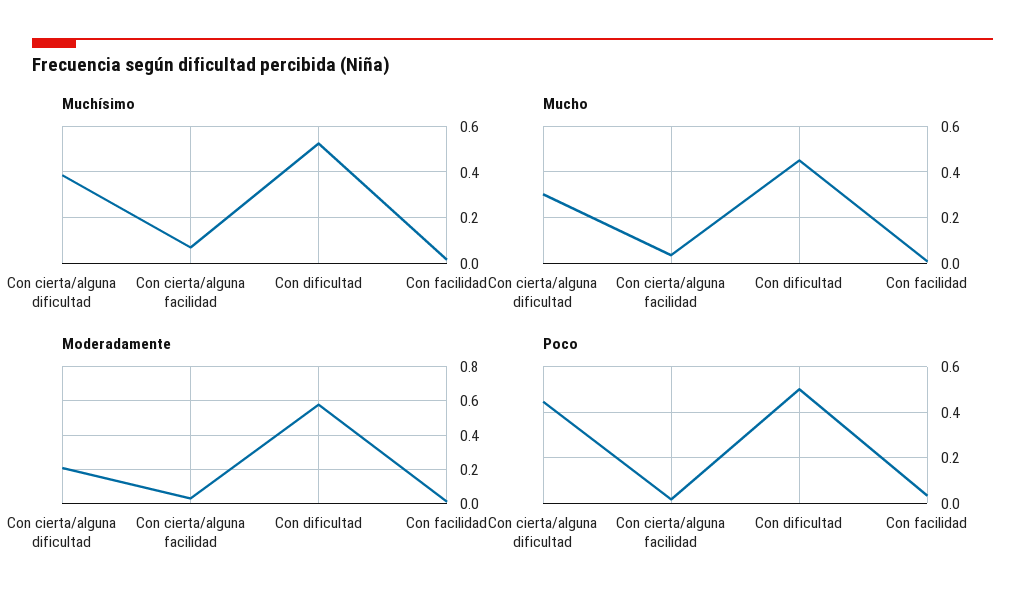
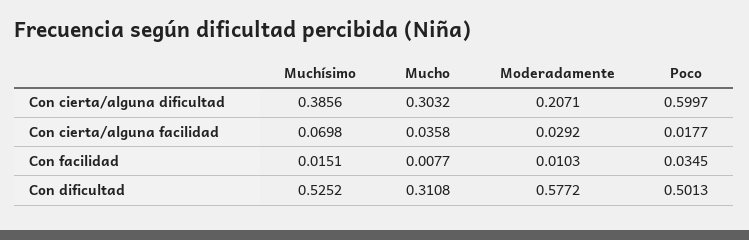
  {
    "Muchísimo": {
      "Con cierta/alguna dificultad": 0.3856,
      "Con cierta/alguna facilidad": 0.0698,
      "Con dificultad": 0.5252,
      "Con facilidad": 0.0151
    },
    "Mucho": {
      "Con cierta/alguna dificultad": 0.3032,
      "Con cierta/alguna facilidad": 0.0358,
-     "Con dificultad": 0.45,
+     "Con dificultad": 0.3108,
      "Con facilidad": 0.0077
    },
    "Moderadamente": {
      "Con cierta/alguna dificultad": 0.2071,
      "Con cierta/alguna facilidad": 0.0292,
      "Con dificultad": 0.5772,
      "Con facilidad": 0.0103
    },
    "Poco": {
-     "Con cierta/alguna dificultad": 0.45,
+     "Con cierta/alguna dificultad": 0.5997,
      "Con cierta/alguna facilidad": 0.0177,
      "Con dificultad": 0.5013,
      "Con facilidad": 0.0345
    }
  }

